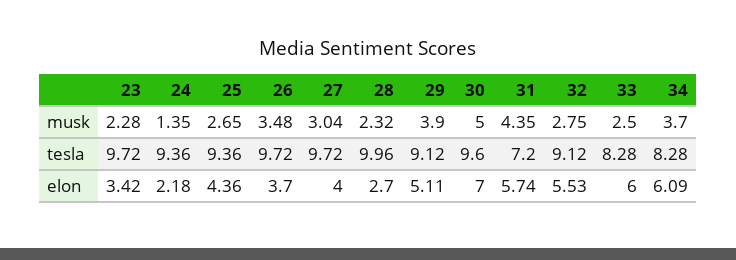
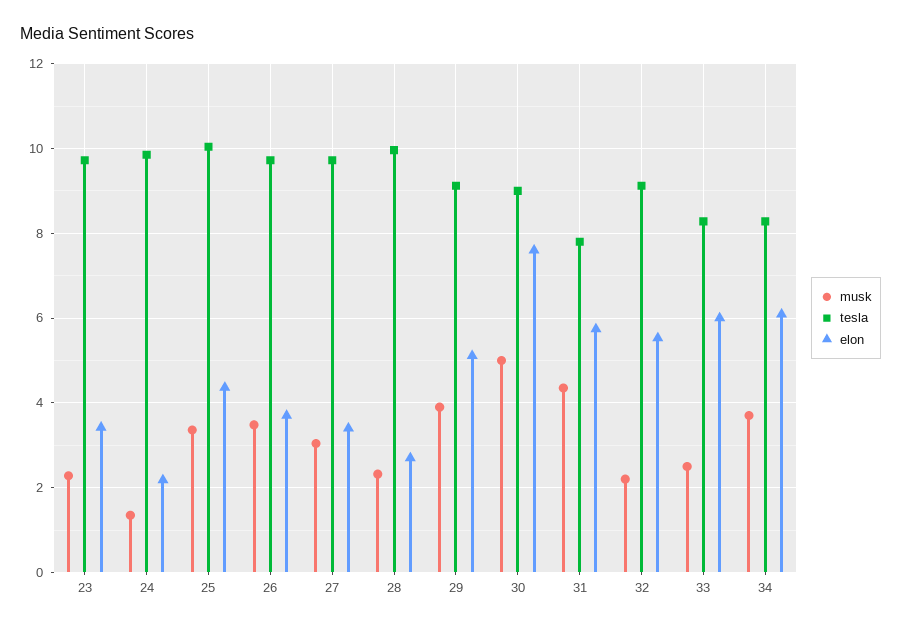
  {
    "musk": {
      "23": 2.28,
      "24": 1.35,
-     "25": 2.65,
+     "25": 3.4,
      "26": 3.48,
      "27": 3.04,
      "28": 2.32,
      "29": 3.9,
      "30": 5,
      "31": 4.35,
-     "32": 2.75,
+     "32": 2.2,
      "33": 2.5,
      "34": 3.7
    },
    "tesla": {
      "23": 9.72,
-     "24": 9.36,
+     "24": 9.8,
-     "25": 9.36,
+     "25": 10,
      "26": 9.72,
      "27": 9.72,
      "28": 9.96,
      "29": 9.12,
-     "30": 9.6,
+     "30": 9,
-     "31": 7.2,
+     "31": 7.8,
      "32": 9.12,
      "33": 8.28,
      "34": 8.28
    },
    "elon": {
      "23": 3.42,
      "24": 2.18,
      "25": 4.36,
      "26": 3.7,
-     "27": 4,
+     "27": 3.4,
      "28": 2.7,
      "29": 5.11,
-     "30": 7,
+     "30": 7.6,
      "31": 5.74,
      "32": 5.53,
      "33": 6,
      "34": 6.09
    }
  }

